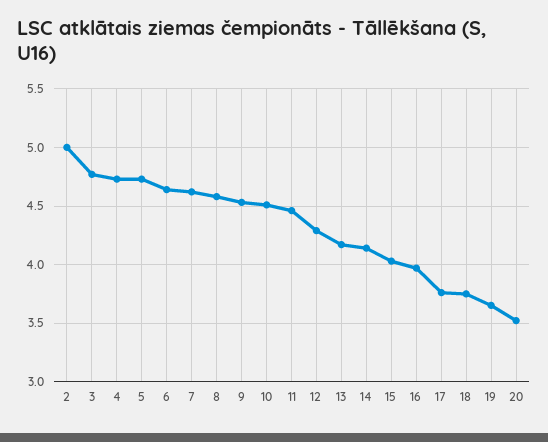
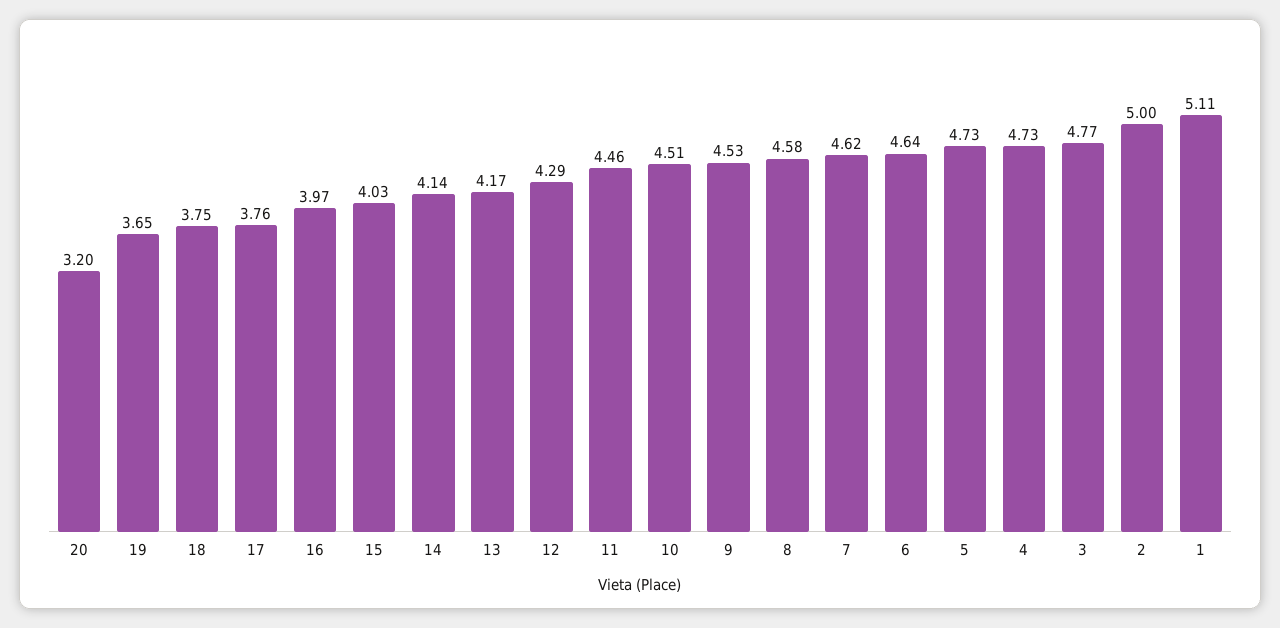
  {
    "2": 5,
    "3": 4.77,
    "4": 4.73,
    "5": 4.73,
    "6": 4.64,
    "7": 4.62,
    "8": 4.58,
    "9": 4.53,
    "10": 4.51,
    "11": 4.46,
    "12": 4.29,
    "13": 4.17,
    "14": 4.14,
    "15": 4.03,
    "16": 3.97,
    "17": 3.76,
    "18": 3.75,
    "19": 3.65,
-   "20": 3.5
+   "20": 3.2,
+   "1": 5.11
  }

